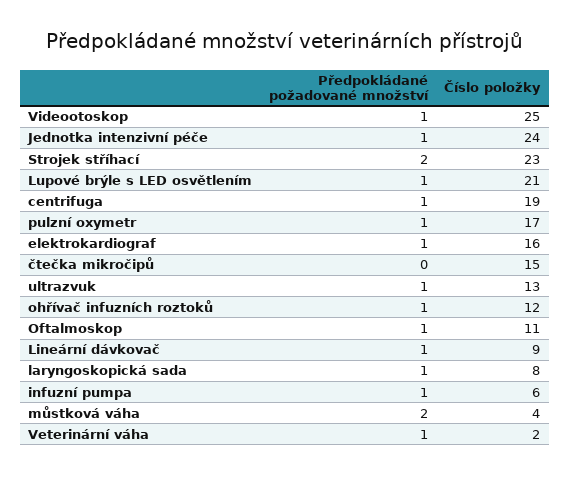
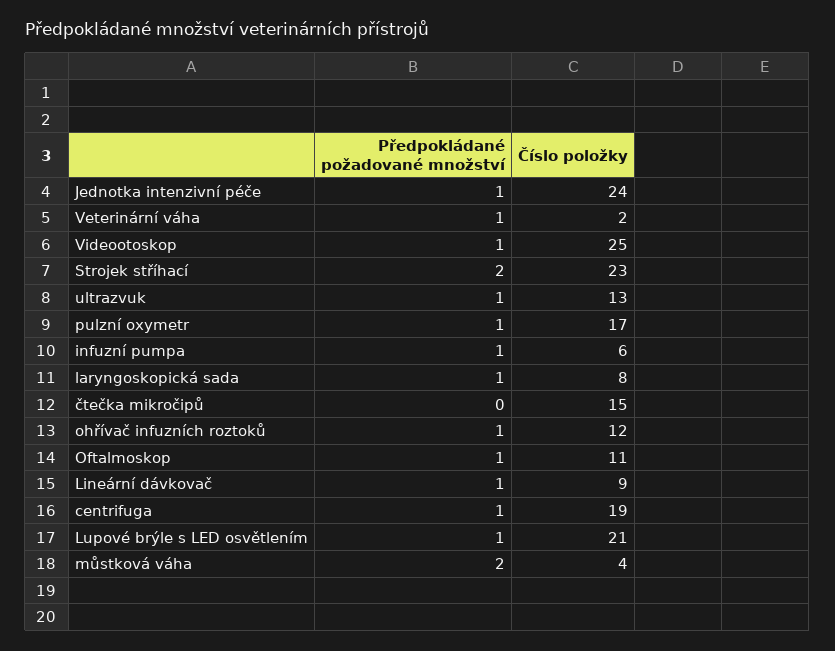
  {
    "Předpokládané požadované množství": {
      "Videootoskop": 1,
      "Jednotka intenzivní péče": 1,
      "Strojek stříhací": 2,
      "Lupové brýle s LED osvětlením": 1,
      "centrifuga": 1,
      "pulzní oxymetr": 1,
-     "elektrokardiograf": 1,
      "čtečka mikročipů": 0,
      "ultrazvuk": 1,
      "ohřívač infuzních roztoků": 1,
      "Oftalmoskop": 1,
      "Lineární dávkovač": 1,
      "laryngoskopická sada": 1,
      "infuzní pumpa": 1,
      "můstková váha": 2,
      "Veterinární váha": 1
    },
    "Číslo položky": {
      "Videootoskop": 25,
      "Jednotka intenzivní péče": 24,
      "Strojek stříhací": 23,
      "Lupové brýle s LED osvětlením": 21,
      "centrifuga": 19,
      "pulzní oxymetr": 17,
-     "elektrokardiograf": 16,
      "čtečka mikročipů": 15,
      "ultrazvuk": 13,
      "ohřívač infuzních roztoků": 12,
      "Oftalmoskop": 11,
      "Lineární dávkovač": 9,
      "laryngoskopická sada": 8,
      "infuzní pumpa": 6,
      "můstková váha": 4,
      "Veterinární váha": 2
    }
  }

